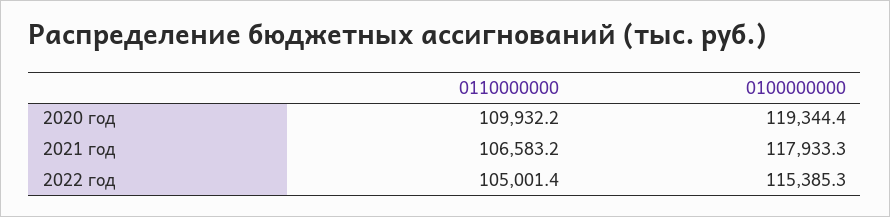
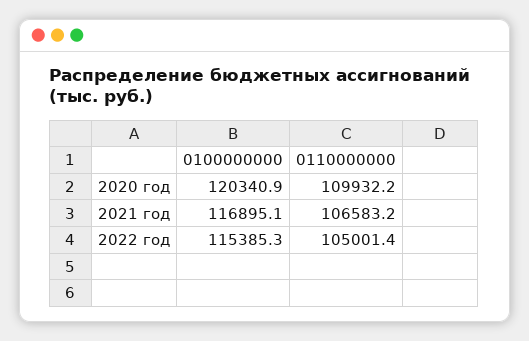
  {
    "0110000000": {
      "2020 год": 109932.2,
      "2021 год": 106583.2,
      "2022 год": 105001.4
    },
    "0100000000": {
-     "2020 год": 119344.4,
+     "2020 год": 120340.9,
-     "2021 год": 117933.3,
+     "2021 год": 116895.1,
      "2022 год": 115385.3
    }
  }

